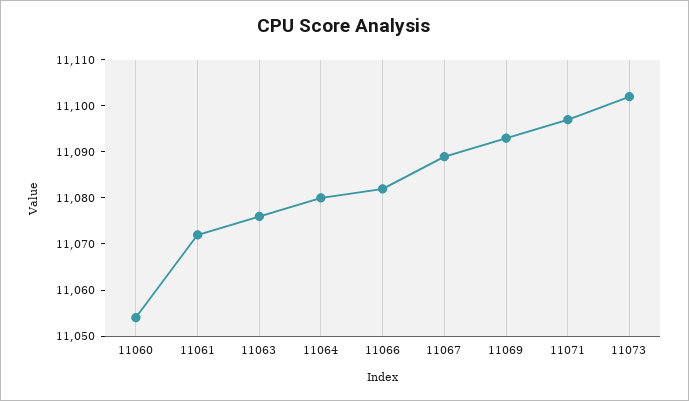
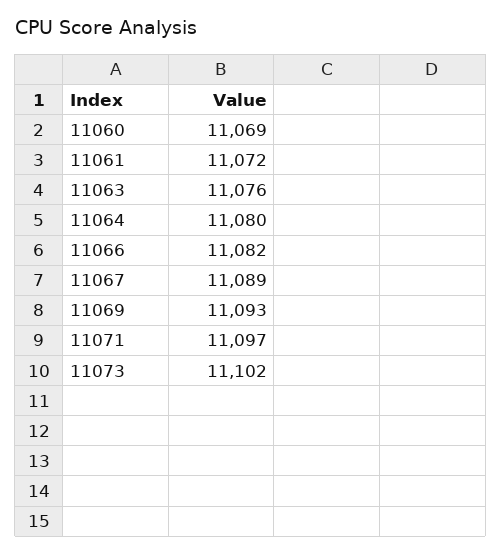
  {
-   "11060": 11055,
+   "11060": 11069,
    "11061": 11072,
    "11063": 11076,
    "11064": 11080,
    "11066": 11082,
    "11067": 11089,
    "11069": 11093,
    "11071": 11097,
    "11073": 11102
  }

